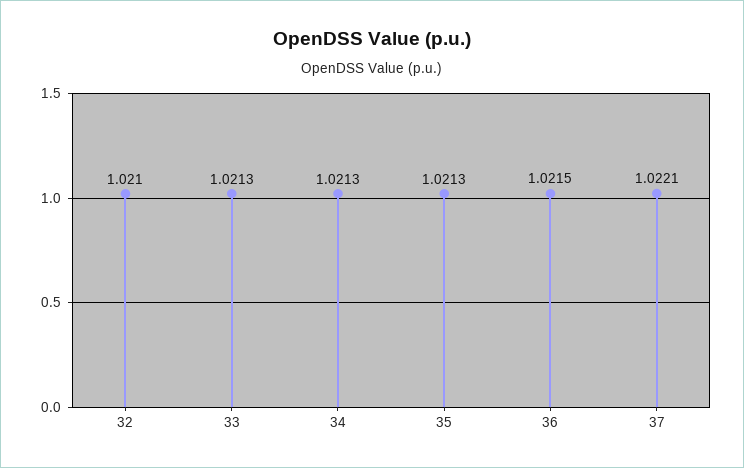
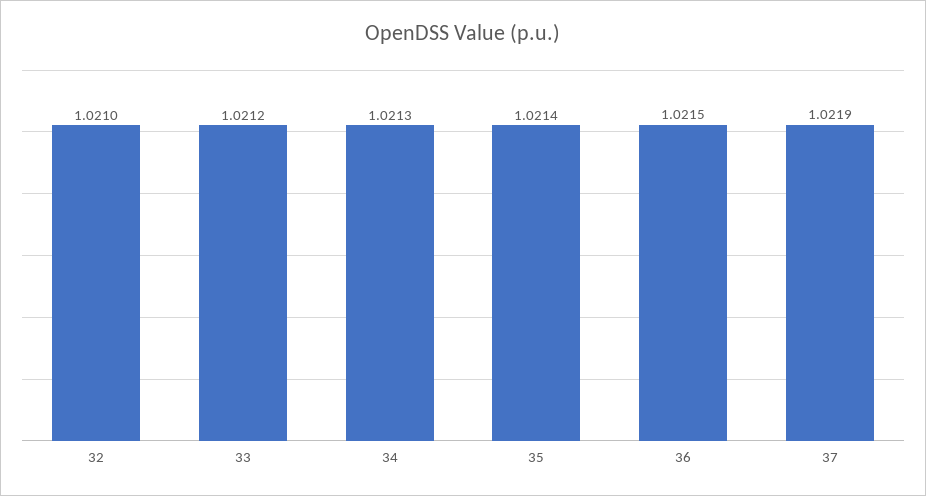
  {
    "32": 1.021,
-   "33": 1.0213,
+   "33": 1.0212,
    "34": 1.0213,
-   "35": 1.0213,
+   "35": 1.0214,
    "36": 1.0215,
-   "37": 1.0221
+   "37": 1.0219
  }

